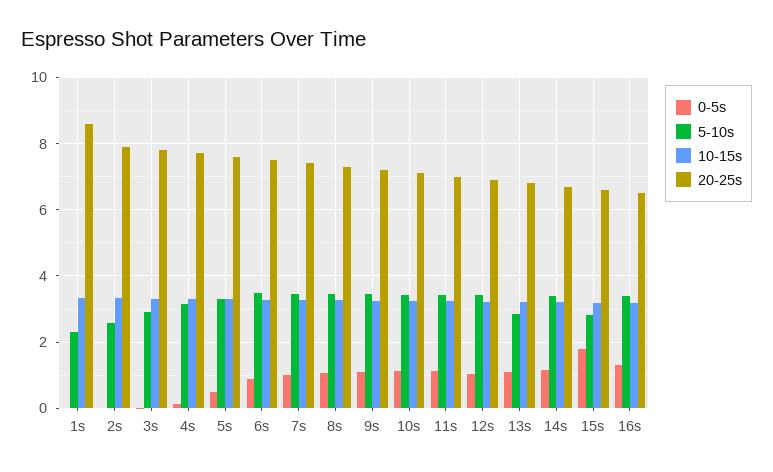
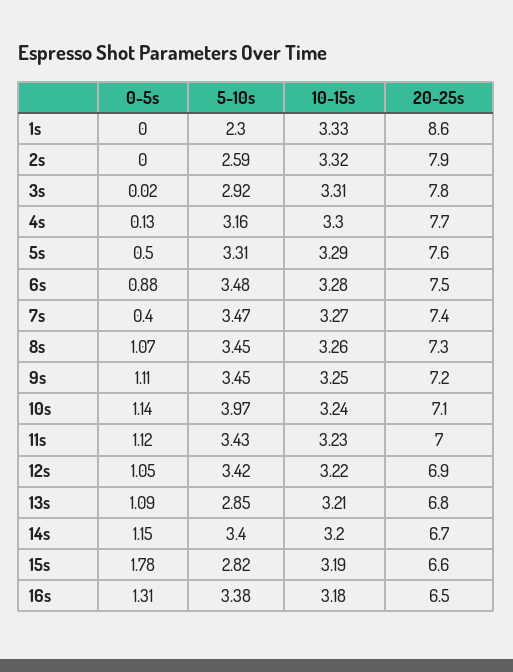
  {
    "0-5s": {
      "1s": 0,
      "2s": 0,
      "3s": 0.02,
      "4s": 0.13,
      "5s": 0.5,
      "6s": 0.88,
-     "7s": 1,
+     "7s": 0.4,
      "8s": 1.07,
      "9s": 1.11,
      "10s": 1.14,
      "11s": 1.12,
      "12s": 1.05,
      "13s": 1.09,
      "14s": 1.15,
      "15s": 1.78,
      "16s": 1.31
    },
    "5-10s": {
      "1s": 2.3,
      "2s": 2.59,
      "3s": 2.92,
      "4s": 3.16,
      "5s": 3.31,
      "6s": 3.48,
      "7s": 3.47,
      "8s": 3.45,
      "9s": 3.45,
-     "10s": 3.4,
+     "10s": 3.97,
      "11s": 3.43,
      "12s": 3.42,
      "13s": 2.85,
      "14s": 3.4,
      "15s": 2.82,
      "16s": 3.38
    },
    "10-15s": {
      "1s": 3.33,
      "2s": 3.32,
      "3s": 3.31,
      "4s": 3.3,
      "5s": 3.29,
      "6s": 3.28,
      "7s": 3.27,
      "8s": 3.26,
      "9s": 3.25,
      "10s": 3.24,
      "11s": 3.23,
      "12s": 3.22,
      "13s": 3.21,
      "14s": 3.2,
      "15s": 3.19,
      "16s": 3.18
    },
    "20-25s": {
      "1s": 8.6,
      "2s": 7.9,
      "3s": 7.8,
      "4s": 7.7,
      "5s": 7.6,
      "6s": 7.5,
      "7s": 7.4,
      "8s": 7.3,
      "9s": 7.2,
      "10s": 7.1,
      "11s": 7,
      "12s": 6.9,
      "13s": 6.8,
      "14s": 6.7,
      "15s": 6.6,
      "16s": 6.5
    }
  }

